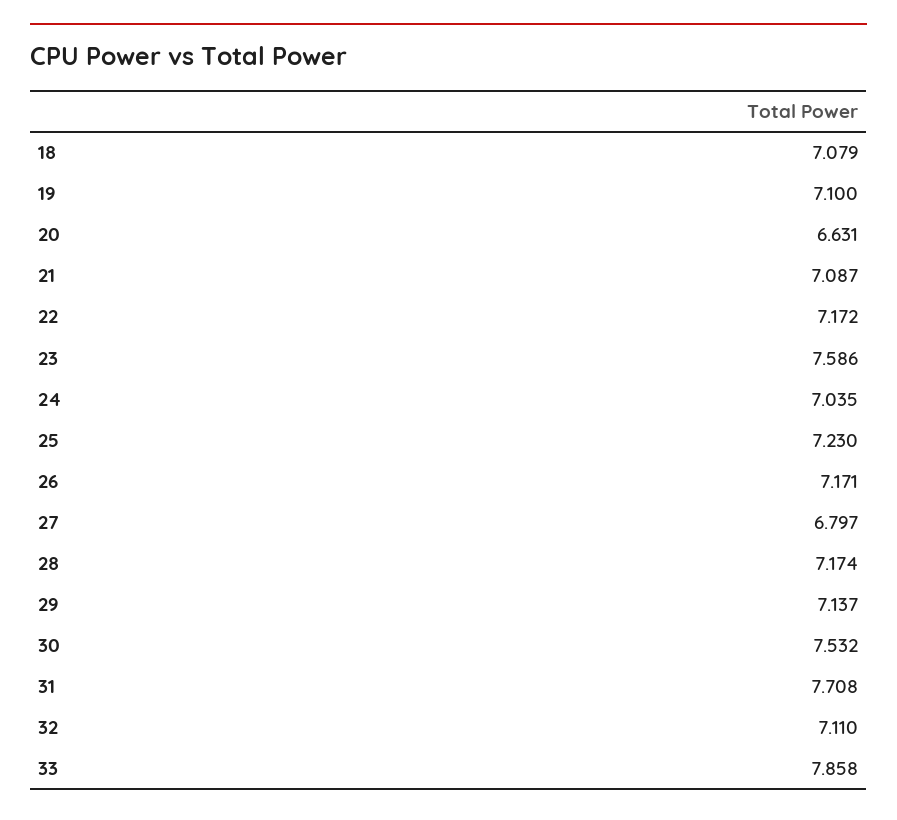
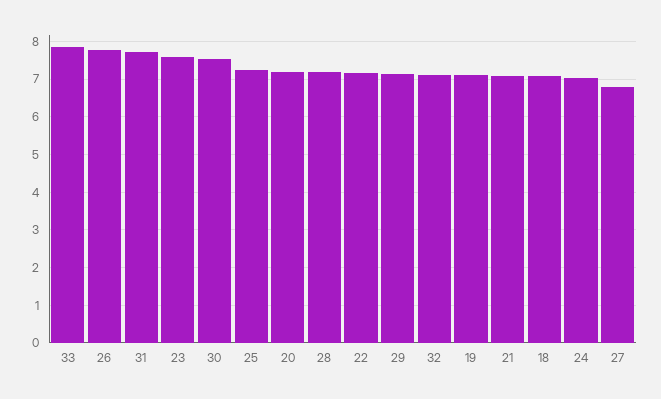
  {
    "18": 7.079,
    "19": 7.1,
-   "20": 6.631,
+   "20": 7.2,
    "21": 7.087,
    "22": 7.172,
    "23": 7.586,
    "24": 7.035,
    "25": 7.23,
-   "26": 7.171,
+   "26": 7.8,
    "27": 6.797,
    "28": 7.174,
    "29": 7.137,
    "30": 7.532,
    "31": 7.708,
    "32": 7.11,
    "33": 7.858
  }

